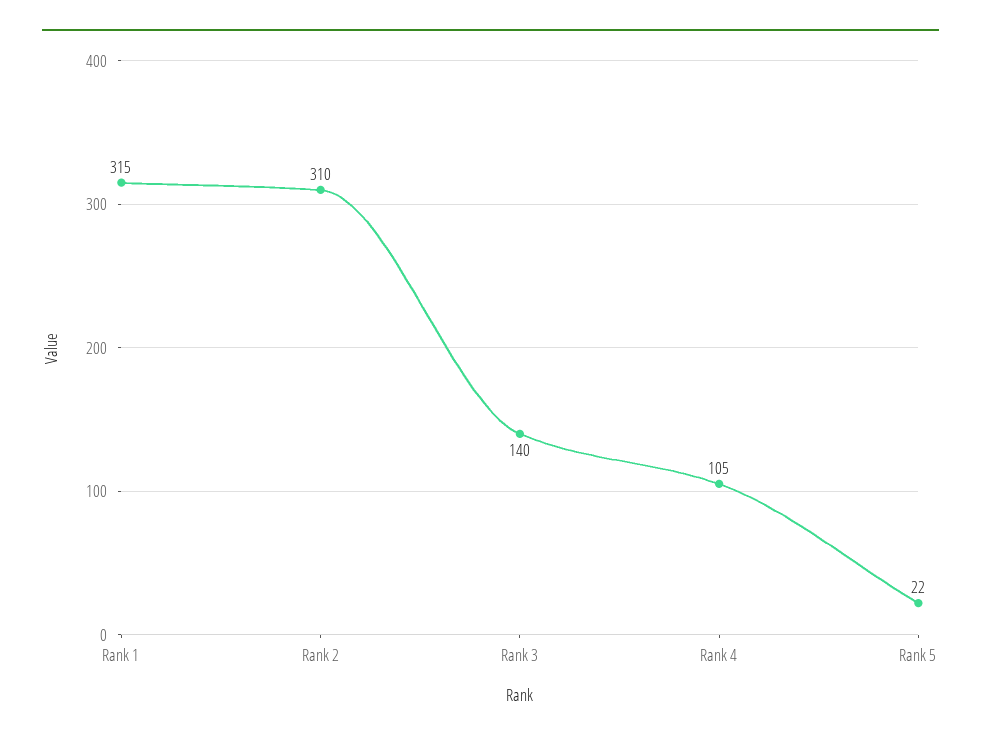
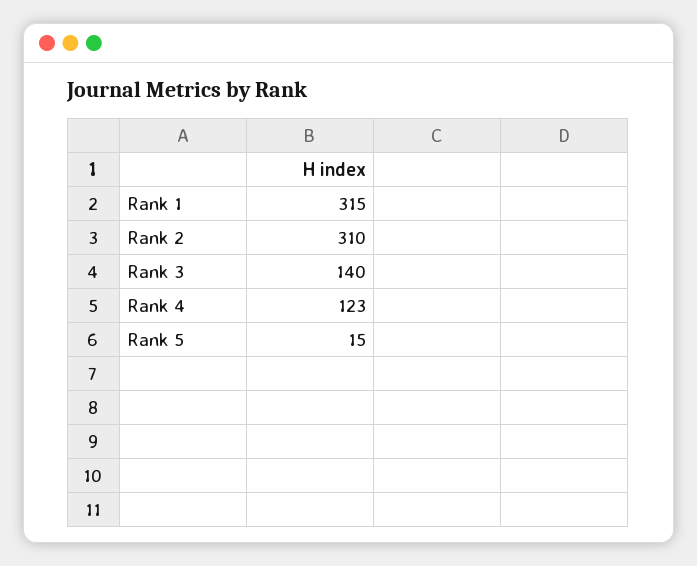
  {
    "Rank 1": 315,
    "Rank 2": 310,
    "Rank 3": 140,
-   "Rank 4": 105,
+   "Rank 4": 123,
-   "Rank 5": 22
+   "Rank 5": 15
  }

